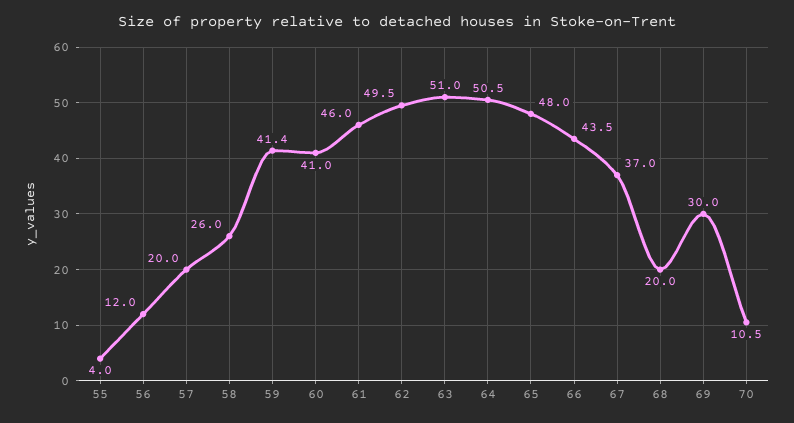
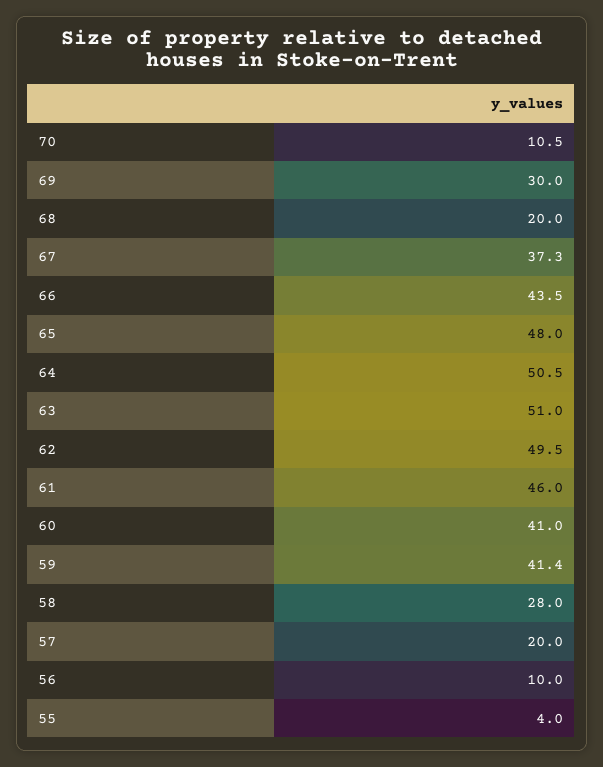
  {
    "55": 4,
-   "56": 12,
+   "56": 10,
    "57": 20,
-   "58": 26,
+   "58": 28,
    "59": 41.4,
    "60": 41,
    "61": 46,
    "62": 49.5,
    "63": 51,
    "64": 50.5,
    "65": 48,
    "66": 43.5,
-   "67": 37,
+   "67": 37.3,
    "68": 20,
    "69": 30,
    "70": 10.5
  }

